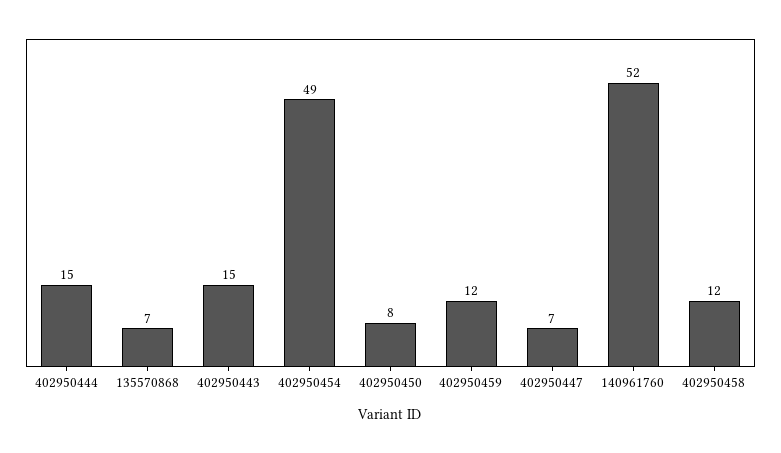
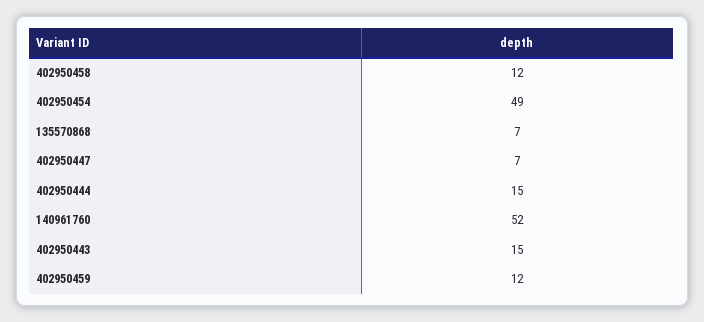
  {
    "402950444": 15,
    "135570868": 7,
    "402950443": 15,
    "402950454": 49,
-   "402950450": 8,
    "402950459": 12,
    "402950447": 7,
    "140961760": 52,
    "402950458": 12
  }

